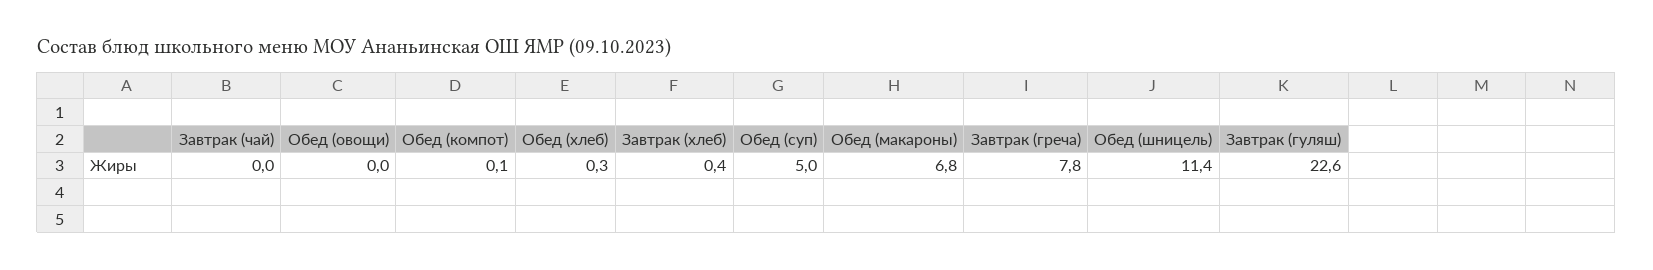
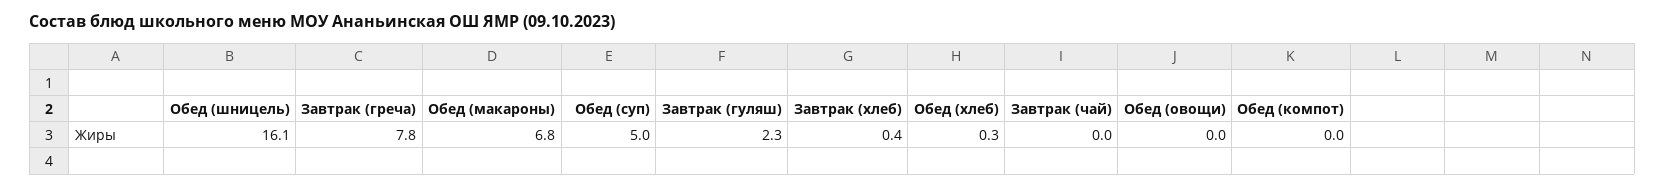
  {
    "Завтрак (чай)": 0,
    "Обед (овощи)": 0,
-   "Обед (компот)": 0.1,
+   "Обед (компот)": 0,
    "Обед (хлеб)": 0.3,
    "Завтрак (хлеб)": 0.4,
    "Обед (суп)": 5,
    "Обед (макароны)": 6.8,
    "Завтрак (греча)": 7.8,
-   "Обед (шницель)": 11.4,
+   "Обед (шницель)": 16.1,
-   "Завтрак (гуляш)": 22.6
+   "Завтрак (гуляш)": 2.3
  }

